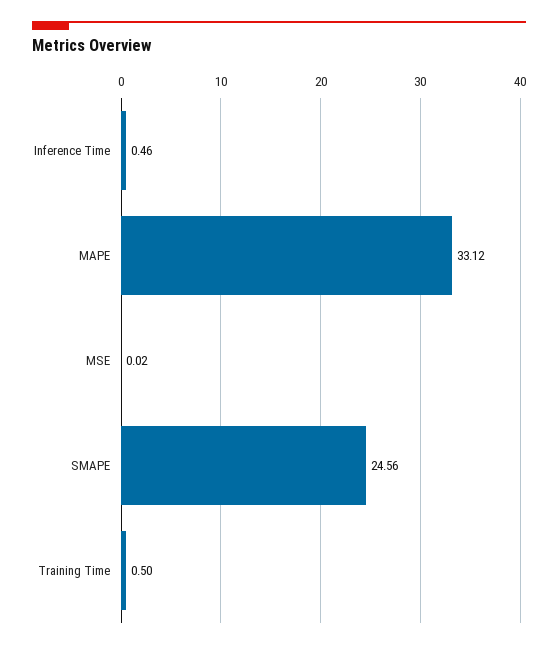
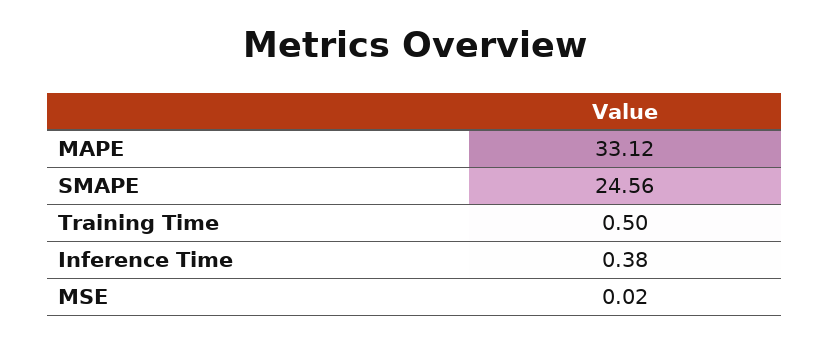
  {
-   "Inference Time": 0.46,
+   "Inference Time": 0.38,
    "MAPE": 33.12,
    "MSE": 0.02,
    "SMAPE": 24.56,
    "Training Time": 0.5
  }

